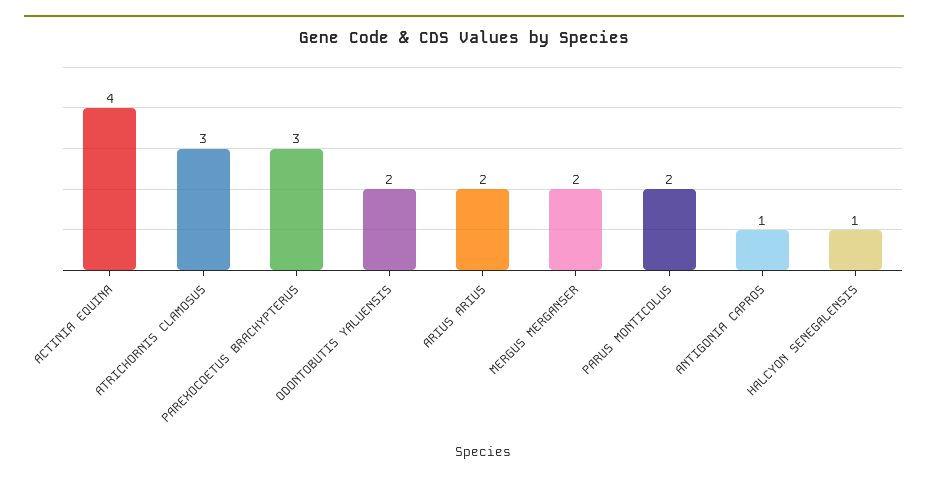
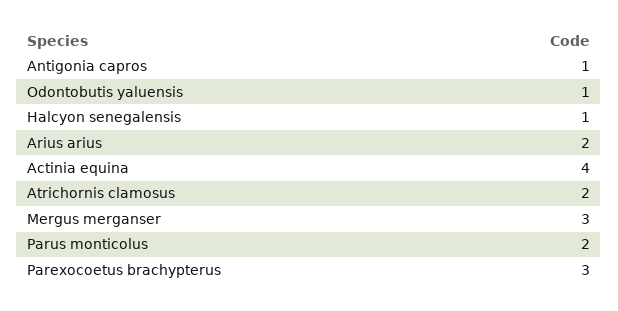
  {
    "ACTINIA EQUINA": 4,
-   "ATRICHORNIS CLAMOSUS": 3,
+   "ATRICHORNIS CLAMOSUS": 2,
    "PAREXOCOETUS BRACHYPTERUS": 3,
-   "ODONTOBUTIS YALUENSIS": 2,
+   "ODONTOBUTIS YALUENSIS": 1,
    "ARIUS ARIUS": 2,
-   "MERGUS MERGANSER": 2,
+   "MERGUS MERGANSER": 3,
    "PARUS MONTICOLUS": 2,
    "ANTIGONIA CAPROS": 1,
    "HALCYON SENEGALENSIS": 1
  }

